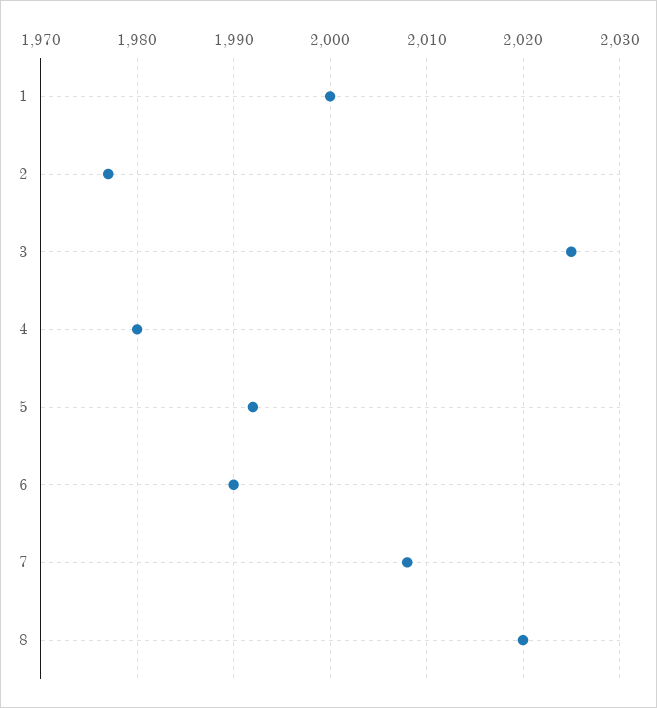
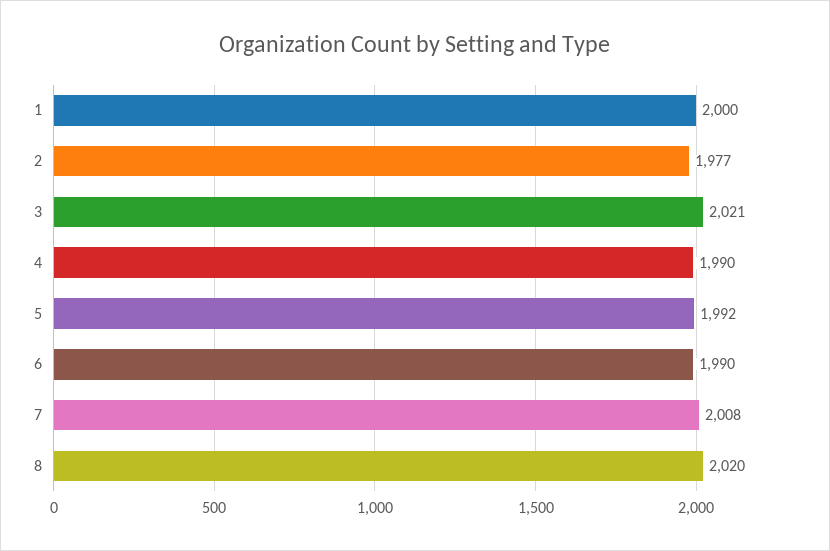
  {
    "1": 2000,
    "2": 1977,
-   "3": 2025,
+   "3": 2021,
-   "4": 1980,
+   "4": 1990,
    "5": 1992,
    "6": 1990,
    "7": 2008,
    "8": 2020
  }

